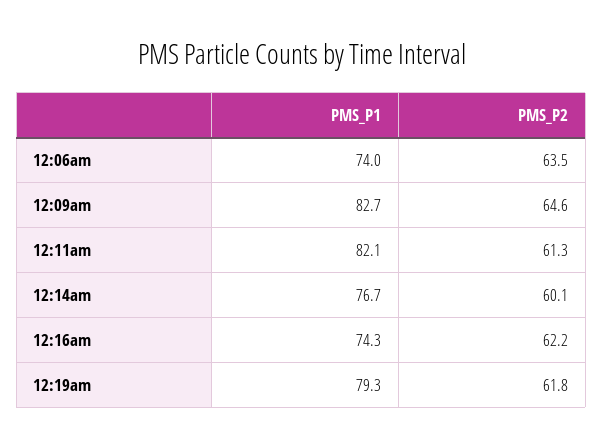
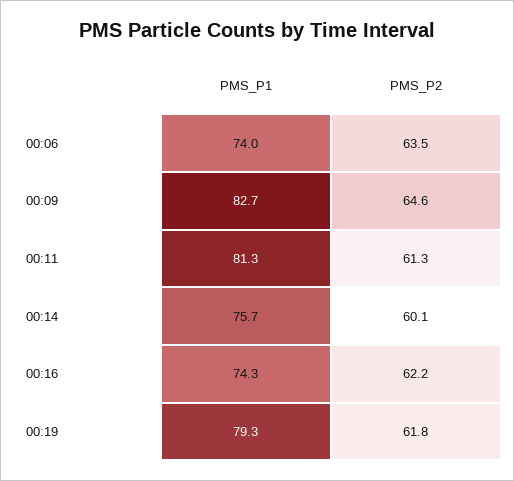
  {
    "PMS_P1": {
      "12:06am": 74,
      "12:09am": 82.7,
-     "12:11am": 82.1,
+     "12:11am": 81.3,
-     "12:14am": 76.7,
+     "12:14am": 75.7,
      "12:16am": 74.3,
      "12:19am": 79.3
    },
    "PMS_P2": {
      "12:06am": 63.5,
      "12:09am": 64.6,
      "12:11am": 61.3,
      "12:14am": 60.1,
      "12:16am": 62.2,
      "12:19am": 61.8
    }
  }

